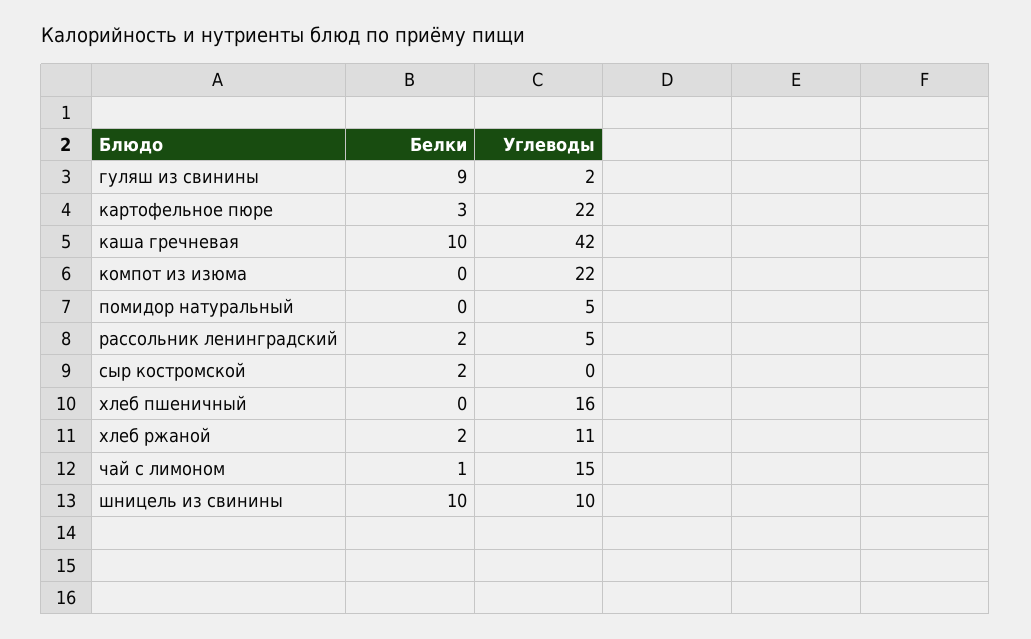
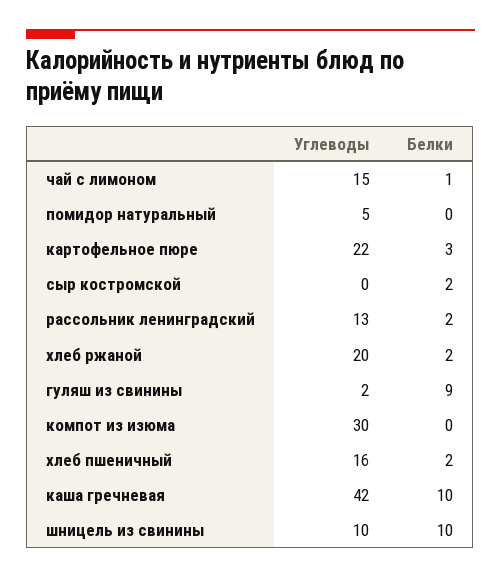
  {
    "Белки": {
      "гуляш из свинины": 9,
      "картофельное пюре": 3,
      "каша гречневая": 10,
      "компот из изюма": 0,
      "помидор натуральный": 0,
      "рассольник ленинградский": 2,
      "сыр костромской": 2,
-     "хлеб пшеничный": 0,
+     "хлеб пшеничный": 2,
      "хлеб ржаной": 2,
      "чай с лимоном": 1,
      "шницель из свинины": 10
    },
    "Углеводы": {
      "гуляш из свинины": 2,
      "картофельное пюре": 22,
      "каша гречневая": 42,
-     "компот из изюма": 22,
+     "компот из изюма": 30,
      "помидор натуральный": 5,
-     "рассольник ленинградский": 5,
+     "рассольник ленинградский": 13,
      "сыр костромской": 0,
      "хлеб пшеничный": 16,
-     "хлеб ржаной": 11,
+     "хлеб ржаной": 20,
      "чай с лимоном": 15,
      "шницель из свинины": 10
    }
  }

